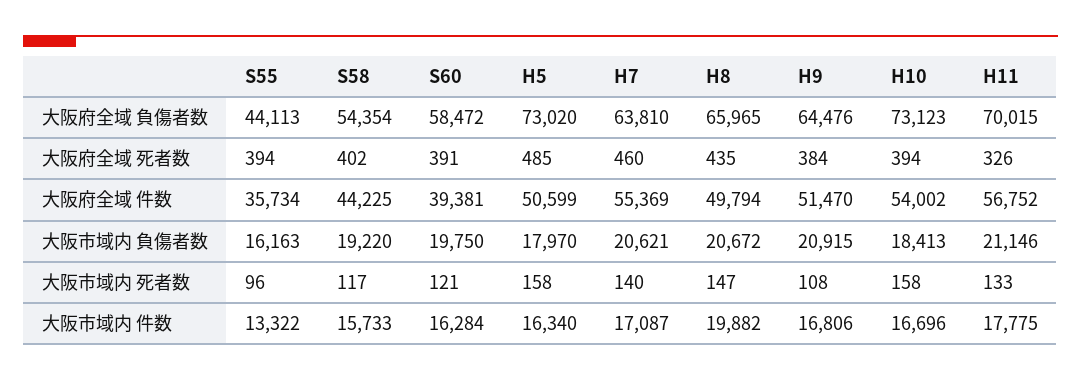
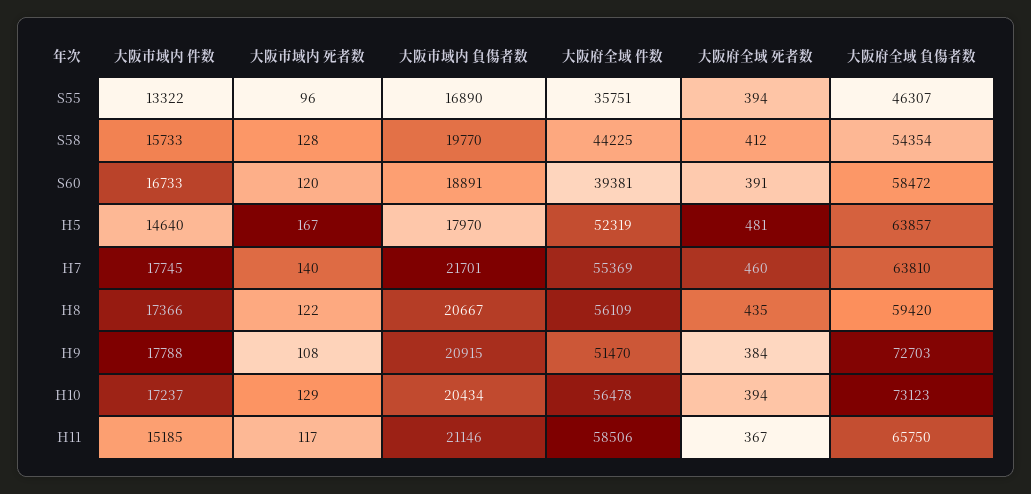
  {
    "S55": {
-     "大阪府全域 負傷者数": 44113,
+     "大阪府全域 負傷者数": 46307,
      "大阪府全域 死者数": 394,
-     "大阪府全域 件数": 35734,
+     "大阪府全域 件数": 35751,
-     "大阪市域内 負傷者数": 16163,
+     "大阪市域内 負傷者数": 16890,
      "大阪市域内 死者数": 96,
      "大阪市域内 件数": 13322
    },
    "S58": {
      "大阪府全域 負傷者数": 54354,
-     "大阪府全域 死者数": 402,
+     "大阪府全域 死者数": 412,
      "大阪府全域 件数": 44225,
-     "大阪市域内 負傷者数": 19220,
+     "大阪市域内 負傷者数": 19770,
-     "大阪市域内 死者数": 117,
+     "大阪市域内 死者数": 128,
      "大阪市域内 件数": 15733
    },
    "S60": {
      "大阪府全域 負傷者数": 58472,
      "大阪府全域 死者数": 391,
      "大阪府全域 件数": 39381,
-     "大阪市域内 負傷者数": 19750,
+     "大阪市域内 負傷者数": 18891,
-     "大阪市域内 死者数": 121,
+     "大阪市域内 死者数": 120,
-     "大阪市域内 件数": 16284
+     "大阪市域内 件数": 16733
    },
    "H5": {
-     "大阪府全域 負傷者数": 73020,
+     "大阪府全域 負傷者数": 63857,
-     "大阪府全域 死者数": 485,
+     "大阪府全域 死者数": 481,
-     "大阪府全域 件数": 50599,
+     "大阪府全域 件数": 52319,
      "大阪市域内 負傷者数": 17970,
-     "大阪市域内 死者数": 158,
+     "大阪市域内 死者数": 167,
-     "大阪市域内 件数": 16340
+     "大阪市域内 件数": 14640
    },
    "H7": {
      "大阪府全域 負傷者数": 63810,
      "大阪府全域 死者数": 460,
      "大阪府全域 件数": 55369,
-     "大阪市域内 負傷者数": 20621,
+     "大阪市域内 負傷者数": 21701,
      "大阪市域内 死者数": 140,
-     "大阪市域内 件数": 17087
+     "大阪市域内 件数": 17745
    },
    "H8": {
-     "大阪府全域 負傷者数": 65965,
+     "大阪府全域 負傷者数": 59420,
      "大阪府全域 死者数": 435,
-     "大阪府全域 件数": 49794,
+     "大阪府全域 件数": 56109,
-     "大阪市域内 負傷者数": 20672,
+     "大阪市域内 負傷者数": 20667,
-     "大阪市域内 死者数": 147,
+     "大阪市域内 死者数": 122,
-     "大阪市域内 件数": 19882
+     "大阪市域内 件数": 17366
    },
    "H9": {
-     "大阪府全域 負傷者数": 64476,
+     "大阪府全域 負傷者数": 72703,
      "大阪府全域 死者数": 384,
      "大阪府全域 件数": 51470,
      "大阪市域内 負傷者数": 20915,
      "大阪市域内 死者数": 108,
-     "大阪市域内 件数": 16806
+     "大阪市域内 件数": 17788
    },
    "H10": {
      "大阪府全域 負傷者数": 73123,
      "大阪府全域 死者数": 394,
-     "大阪府全域 件数": 54002,
+     "大阪府全域 件数": 56478,
-     "大阪市域内 負傷者数": 18413,
+     "大阪市域内 負傷者数": 20434,
-     "大阪市域内 死者数": 158,
+     "大阪市域内 死者数": 129,
-     "大阪市域内 件数": 16696
+     "大阪市域内 件数": 17237
    },
    "H11": {
-     "大阪府全域 負傷者数": 70015,
+     "大阪府全域 負傷者数": 65750,
-     "大阪府全域 死者数": 326,
+     "大阪府全域 死者数": 367,
-     "大阪府全域 件数": 56752,
+     "大阪府全域 件数": 58506,
      "大阪市域内 負傷者数": 21146,
-     "大阪市域内 死者数": 133,
+     "大阪市域内 死者数": 117,
-     "大阪市域内 件数": 17775
+     "大阪市域内 件数": 15185
    }
  }

